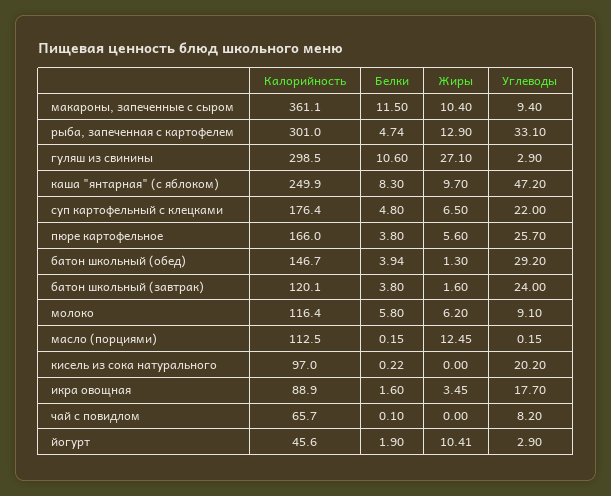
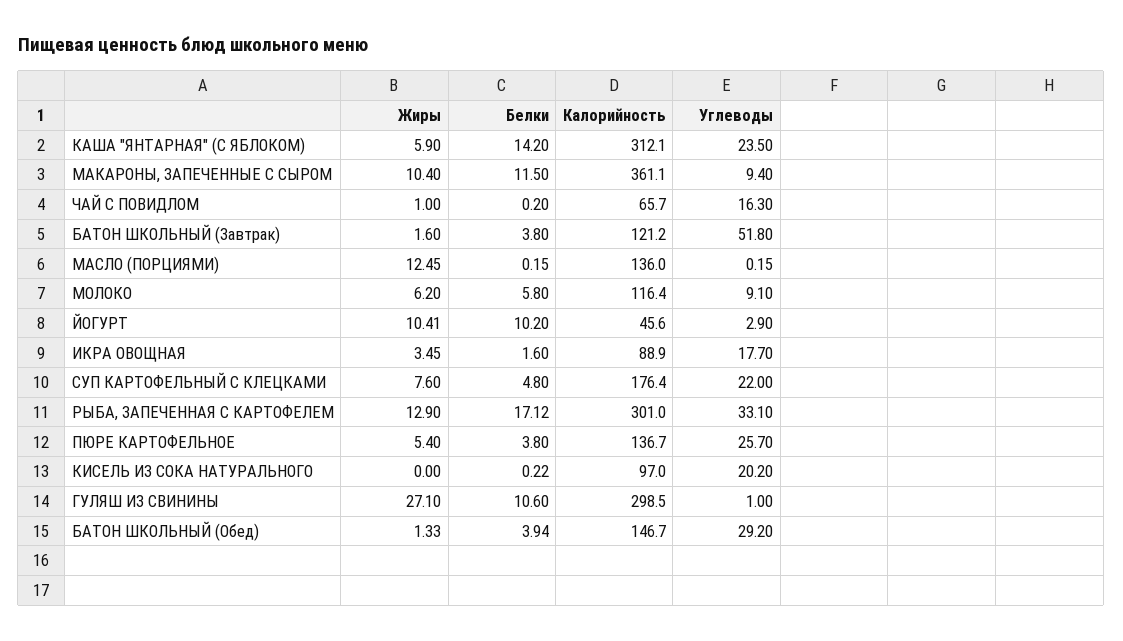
  {
    "Калорийность": {
      "макароны, запеченные с сыром": 361.1,
      "рыба, запеченная с картофелем": 301,
      "гуляш из свинины": 298.5,
-     "каша \"янтарная\" (с яблоком)": 249.9,
+     "каша \"янтарная\" (с яблоком)": 312.1,
      "суп картофельный с клецками": 176.4,
-     "пюре картофельное": 166,
+     "пюре картофельное": 136.7,
      "батон школьный (обед)": 146.7,
-     "батон школьный (завтрак)": 120.1,
+     "батон школьный (завтрак)": 121.2,
      "молоко": 116.4,
-     "масло (порциями)": 112.5,
+     "масло (порциями)": 136,
      "кисель из сока натурального": 97,
      "икра овощная": 88.9,
      "чай с повидлом": 65.7,
      "йогурт": 45.6
    },
    "Белки": {
      "макароны, запеченные с сыром": 11.5,
-     "рыба, запеченная с картофелем": 4.74,
+     "рыба, запеченная с картофелем": 17.12,
      "гуляш из свинины": 10.6,
-     "каша \"янтарная\" (с яблоком)": 8.3,
+     "каша \"янтарная\" (с яблоком)": 14.2,
      "суп картофельный с клецками": 4.8,
      "пюре картофельное": 3.8,
      "батон школьный (обед)": 3.94,
      "батон школьный (завтрак)": 3.8,
      "молоко": 5.8,
      "масло (порциями)": 0.15,
      "кисель из сока натурального": 0.22,
      "икра овощная": 1.6,
-     "чай с повидлом": 0.1,
+     "чай с повидлом": 0.2,
-     "йогурт": 1.9
+     "йогурт": 10.2
    },
    "Жиры": {
      "макароны, запеченные с сыром": 10.4,
      "рыба, запеченная с картофелем": 12.9,
      "гуляш из свинины": 27.1,
-     "каша \"янтарная\" (с яблоком)": 9.7,
+     "каша \"янтарная\" (с яблоком)": 5.9,
-     "суп картофельный с клецками": 6.5,
+     "суп картофельный с клецками": 7.6,
-     "пюре картофельное": 5.6,
+     "пюре картофельное": 5.4,
-     "батон школьный (обед)": 1.3,
+     "батон школьный (обед)": 1.33,
      "батон школьный (завтрак)": 1.6,
      "молоко": 6.2,
      "масло (порциями)": 12.45,
      "кисель из сока натурального": 0,
      "икра овощная": 3.45,
-     "чай с повидлом": 0,
+     "чай с повидлом": 1,
      "йогурт": 10.41
    },
    "Углеводы": {
      "макароны, запеченные с сыром": 9.4,
      "рыба, запеченная с картофелем": 33.1,
-     "гуляш из свинины": 2.9,
+     "гуляш из свинины": 1,
-     "каша \"янтарная\" (с яблоком)": 47.2,
+     "каша \"янтарная\" (с яблоком)": 23.5,
      "суп картофельный с клецками": 22,
      "пюре картофельное": 25.7,
      "батон школьный (обед)": 29.2,
-     "батон школьный (завтрак)": 24,
+     "батон школьный (завтрак)": 51.8,
      "молоко": 9.1,
      "масло (порциями)": 0.15,
      "кисель из сока натурального": 20.2,
      "икра овощная": 17.7,
-     "чай с повидлом": 8.2,
+     "чай с повидлом": 16.3,
      "йогурт": 2.9
    }
  }

